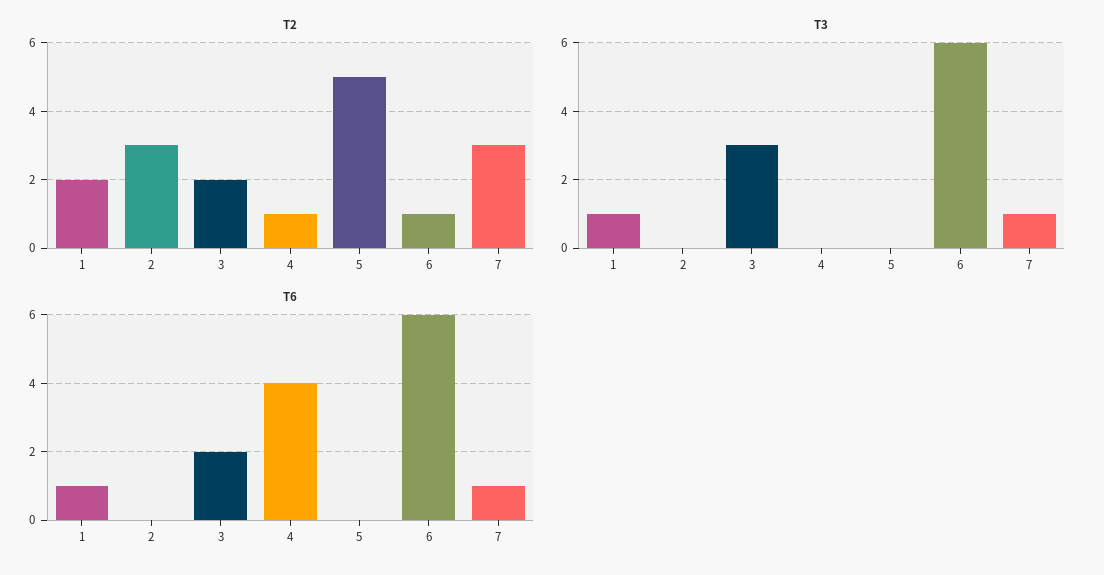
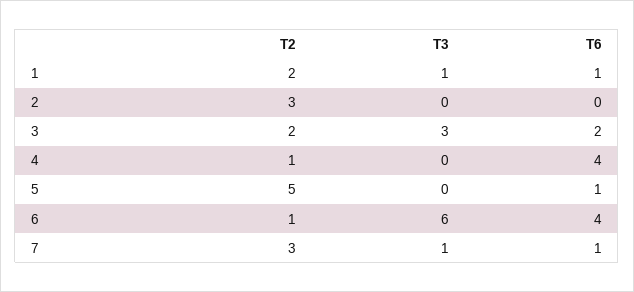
  {
    "T2": {
      "1": 2,
      "2": 3,
      "3": 2,
      "4": 1,
      "5": 5,
      "6": 1,
      "7": 3
    },
    "T3": {
      "1": 1,
      "2": 0,
      "3": 3,
      "4": 0,
      "5": 0,
      "6": 6,
      "7": 1
    },
    "T6": {
      "1": 1,
      "2": 0,
      "3": 2,
      "4": 4,
-     "5": 0,
+     "5": 1,
-     "6": 6,
+     "6": 4,
      "7": 1
    }
  }

